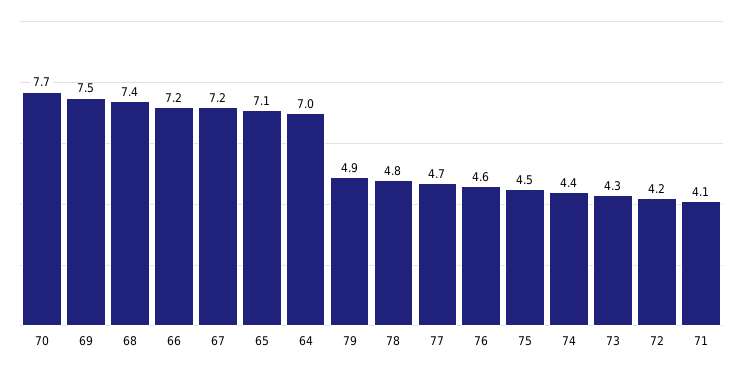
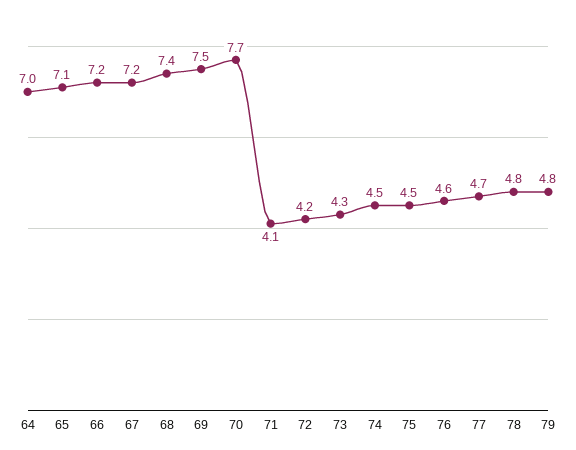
  {
    "70": 7.7,
    "69": 7.5,
    "68": 7.4,
    "66": 7.2,
    "67": 7.2,
    "65": 7.1,
    "64": 7,
-   "79": 4.9,
+   "79": 4.8,
    "78": 4.8,
    "77": 4.7,
    "76": 4.6,
    "75": 4.5,
-   "74": 4.4,
+   "74": 4.5,
    "73": 4.3,
    "72": 4.2,
    "71": 4.1
  }

